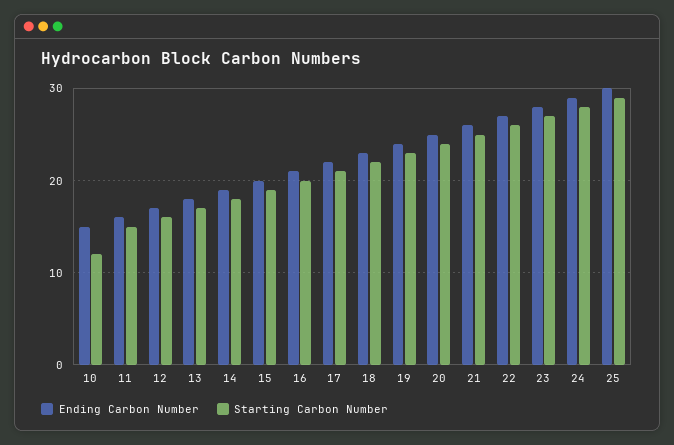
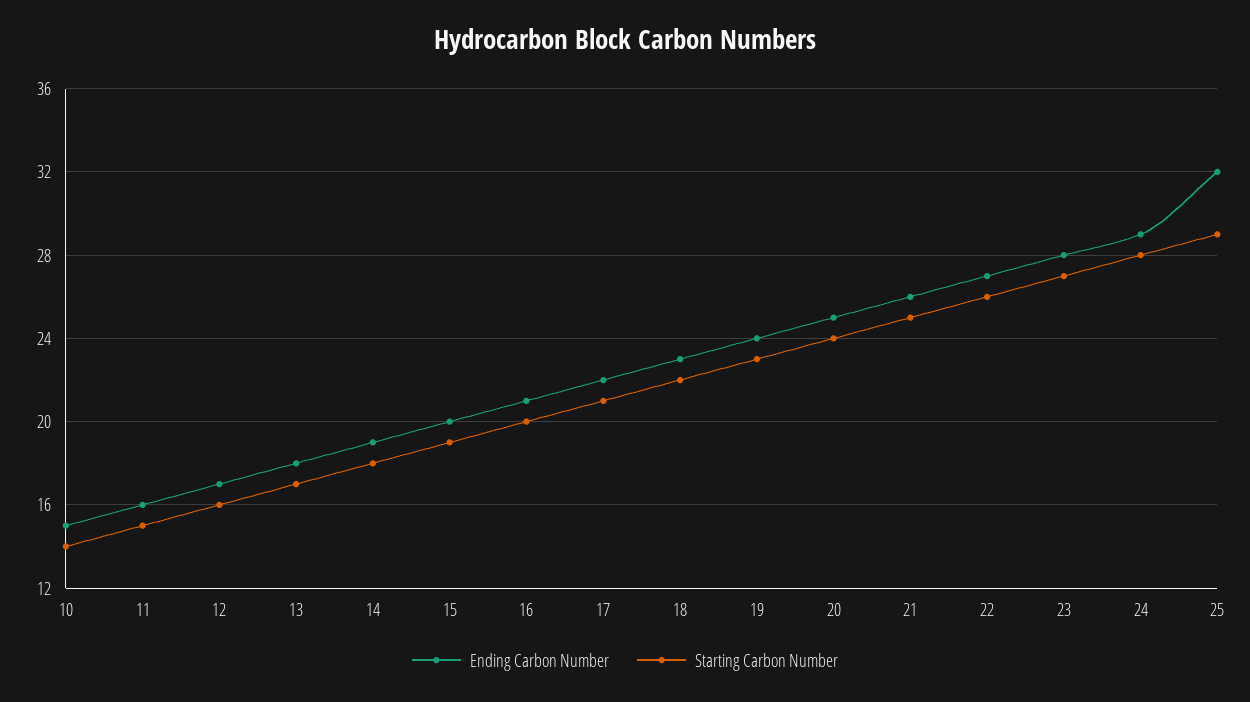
  {
    "Ending Carbon Number": {
      "10": 15,
      "11": 16,
      "12": 17,
      "13": 18,
      "14": 19,
      "15": 20,
      "16": 21,
      "17": 22,
      "18": 23,
      "19": 24,
      "20": 25,
      "21": 26,
      "22": 27,
      "23": 28,
      "24": 29,
-     "25": 30
+     "25": 32
    },
    "Starting Carbon Number": {
-     "10": 12,
+     "10": 14,
      "11": 15,
      "12": 16,
      "13": 17,
      "14": 18,
      "15": 19,
      "16": 20,
      "17": 21,
      "18": 22,
      "19": 23,
      "20": 24,
      "21": 25,
      "22": 26,
      "23": 27,
      "24": 28,
      "25": 29
    }
  }

